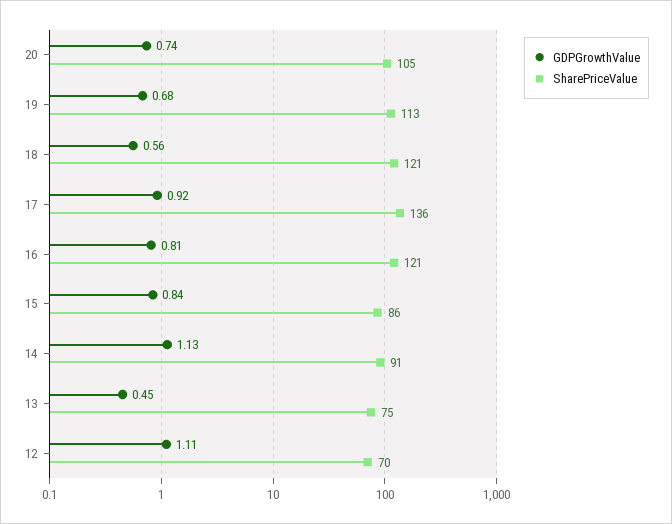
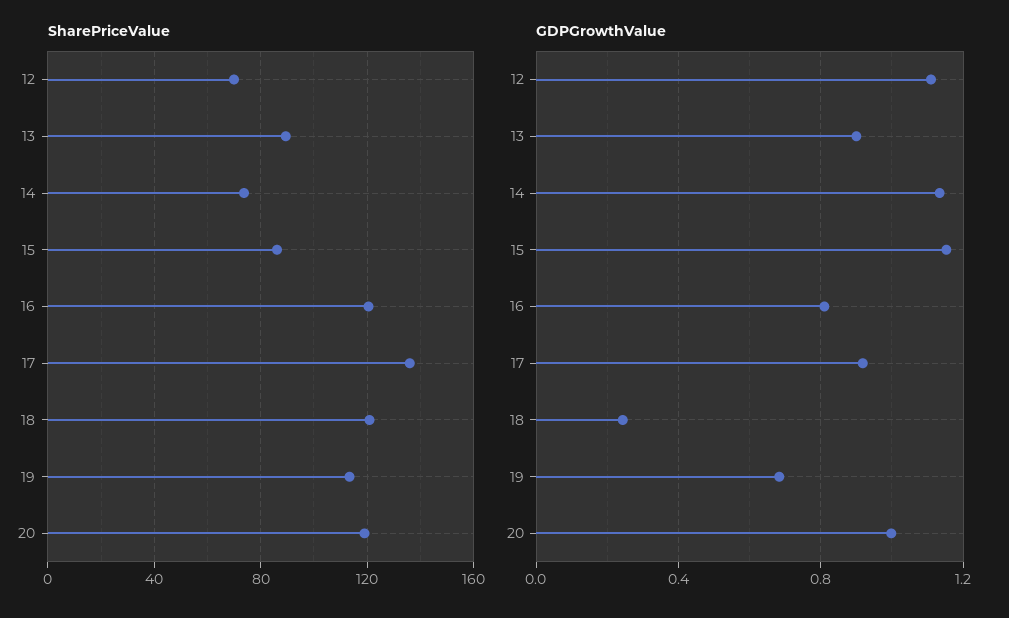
  {
    "GDPGrowthValue": {
-     "20": 0.74,
+     "20": 1,
      "19": 0.68,
-     "18": 0.56,
+     "18": 0.25,
      "17": 0.92,
      "16": 0.81,
-     "15": 0.84,
+     "15": 1.15,
      "14": 1.13,
-     "13": 0.45,
+     "13": 0.9,
      "12": 1.11
    },
    "SharePriceValue": {
-     "20": 105,
+     "20": 120,
      "19": 113,
      "18": 121,
      "17": 136,
      "16": 121,
      "15": 86,
-     "14": 91,
+     "14": 75,
-     "13": 75,
+     "13": 90,
      "12": 70
    }
  }

